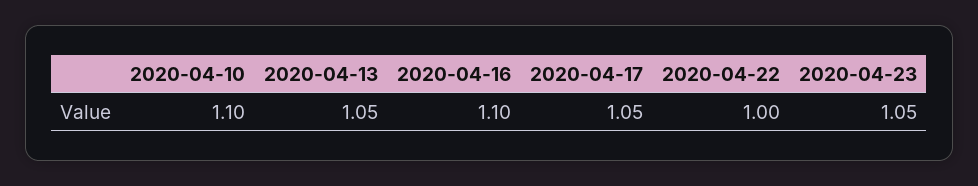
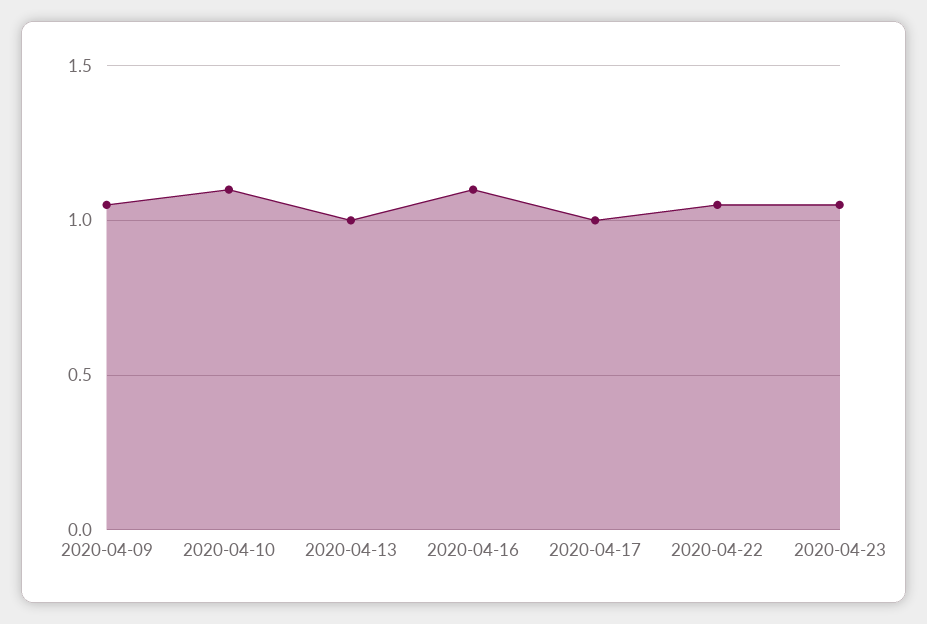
  {
    "2020-04-10": 1.1,
-   "2020-04-13": 1.05,
+   "2020-04-13": 1,
    "2020-04-16": 1.1,
-   "2020-04-17": 1.05,
+   "2020-04-17": 1,
-   "2020-04-22": 1,
+   "2020-04-22": 1.05,
-   "2020-04-23": 1.05
+   "2020-04-23": 1.05,
+   "2020-04-09": 1.05
  }

